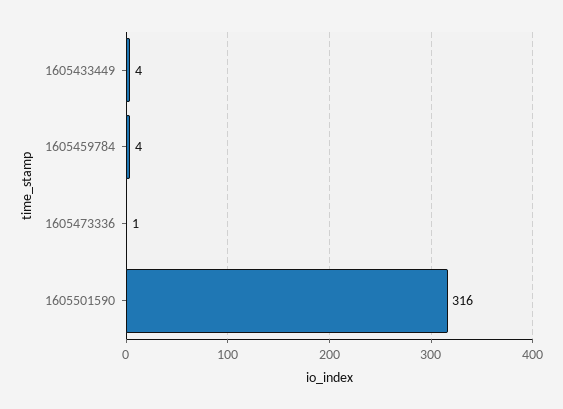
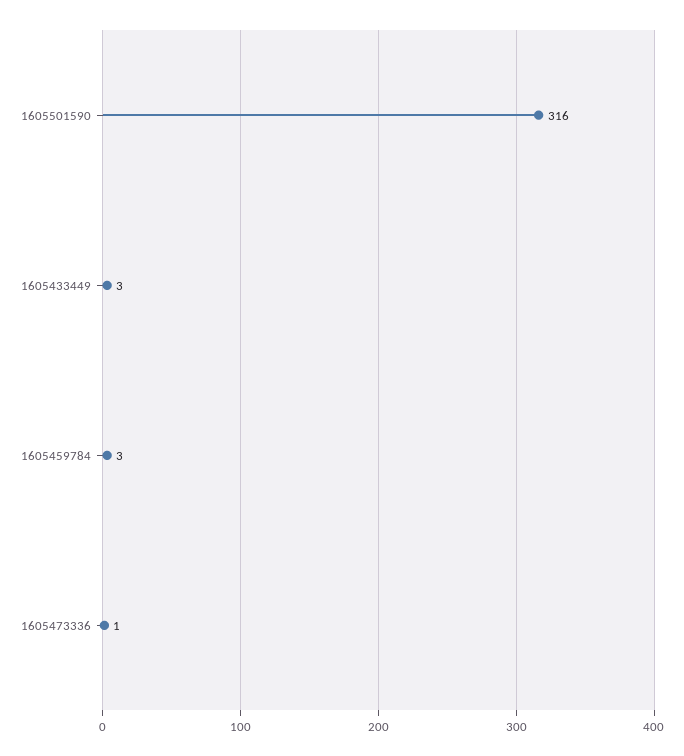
  {
-   "1605433449": 4,
+   "1605433449": 3,
-   "1605459784": 4,
+   "1605459784": 3,
    "1605473336": 1,
    "1605501590": 316
  }

